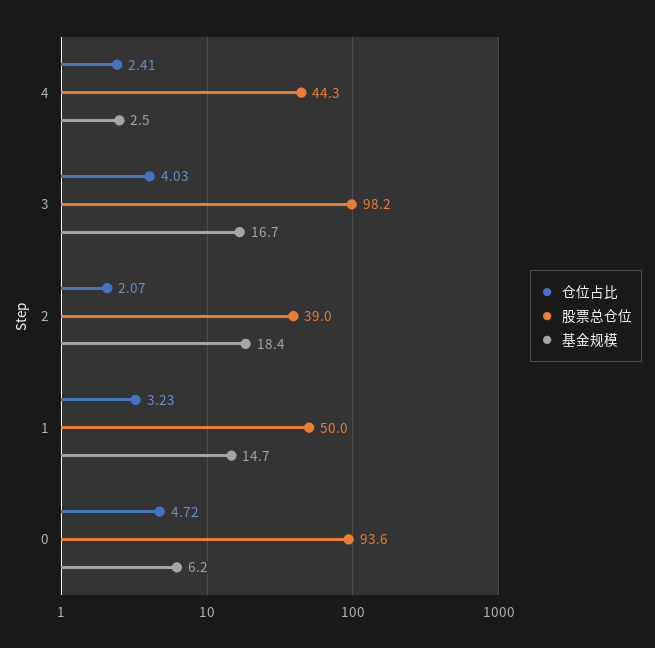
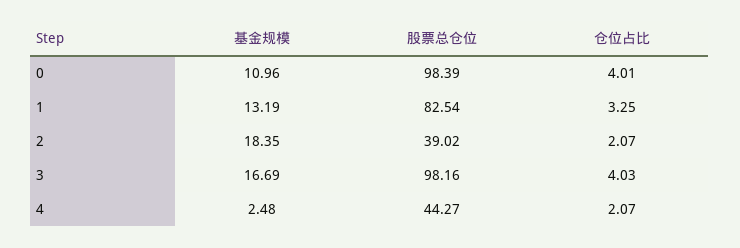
  {
    "仓位占比": {
-     "4": 2.41,
+     "4": 2.07,
      "3": 4.03,
      "2": 2.07,
-     "1": 3.23,
+     "1": 3.25,
-     "0": 4.72
+     "0": 4.01
    },
    "股票总仓位": {
      "4": 44.27,
      "3": 98.16,
      "2": 39.02,
-     "1": 50,
+     "1": 82.54,
-     "0": 93.6
+     "0": 98.39
    },
    "基金规模": {
      "4": 2.48,
      "3": 16.69,
      "2": 18.35,
-     "1": 14.7,
+     "1": 13.19,
-     "0": 6.2
+     "0": 10.96
    }
  }

